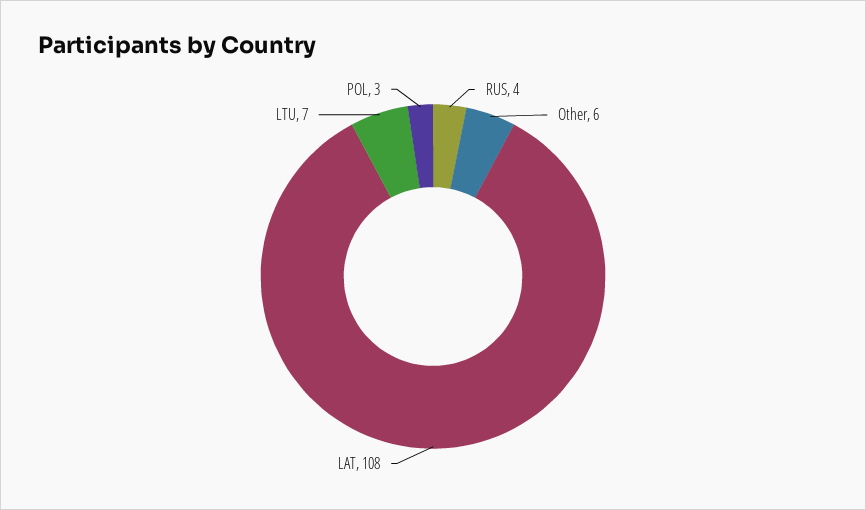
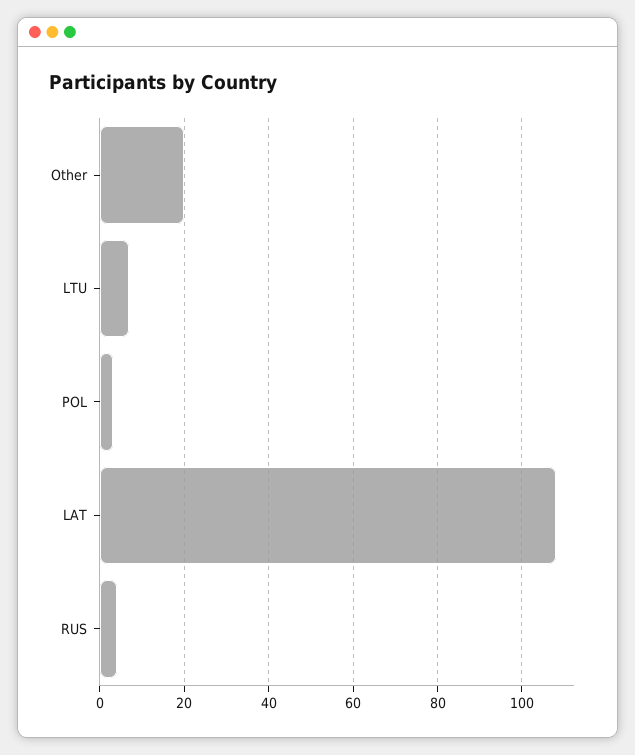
  {
    "RUS": 4,
-   "Other": 6,
+   "Other": 20,
    "LAT": 108,
    "LTU": 7,
    "POL": 3
  }

